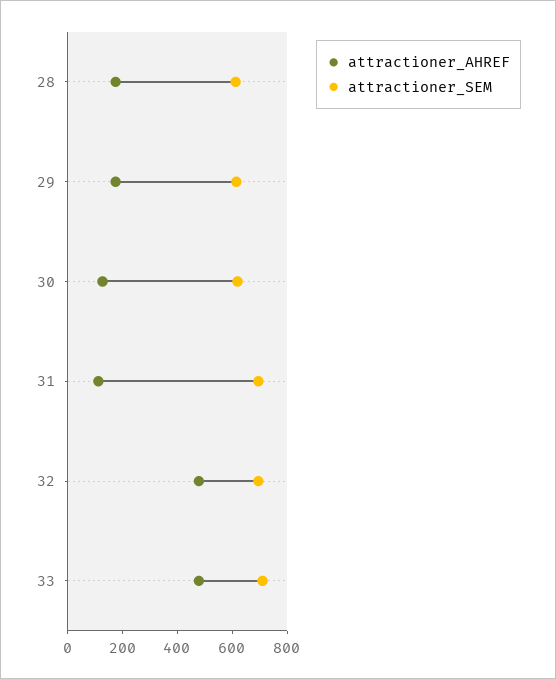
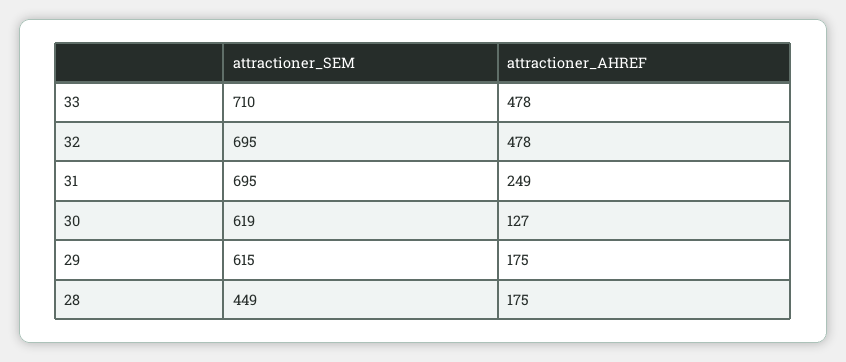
  {
    "attractioner_AHREF": {
      "28": 175,
      "29": 175,
      "30": 127,
-     "31": 100,
+     "31": 249,
      "32": 478,
      "33": 478
    },
    "attractioner_SEM": {
-     "28": 600,
+     "28": 449,
      "29": 615,
      "30": 619,
      "31": 695,
      "32": 695,
      "33": 710
    }
  }

